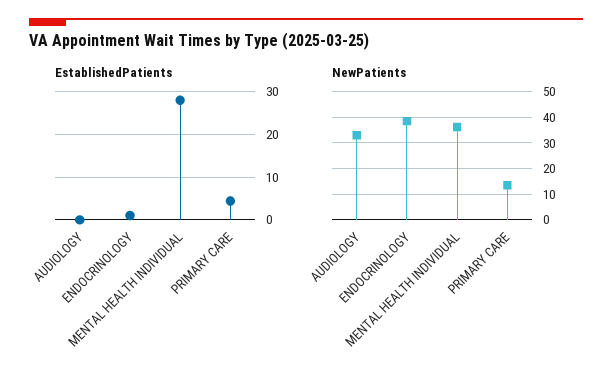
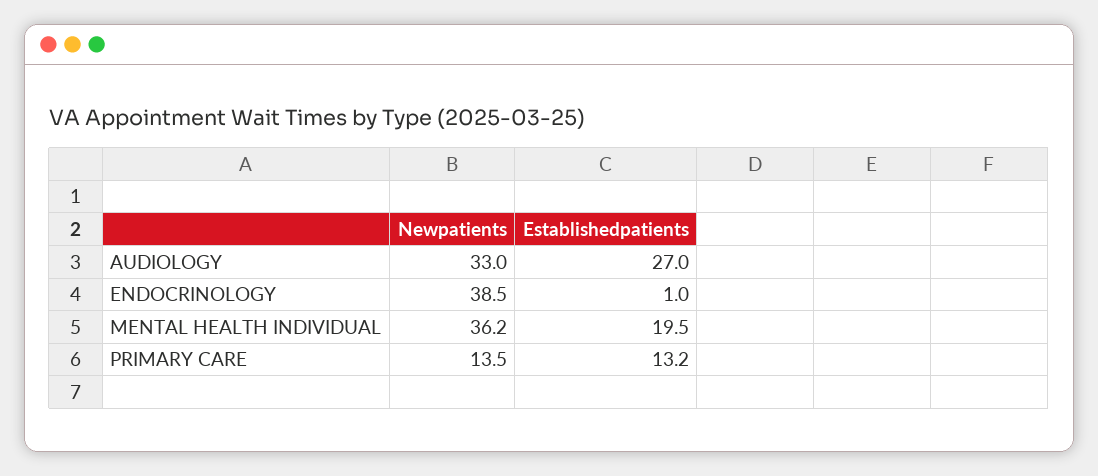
  {
    "EstablishedPatients": {
-     "AUDIOLOGY": 0,
+     "AUDIOLOGY": 27,
      "ENDOCRINOLOGY": 1,
-     "MENTAL HEALTH INDIVIDUAL": 28,
+     "MENTAL HEALTH INDIVIDUAL": 19.5,
-     "PRIMARY CARE": 4
+     "PRIMARY CARE": 13.2
    },
    "NewPatients": {
      "AUDIOLOGY": 33,
      "ENDOCRINOLOGY": 38.5,
      "MENTAL HEALTH INDIVIDUAL": 36.2,
      "PRIMARY CARE": 13.5
    }
  }

